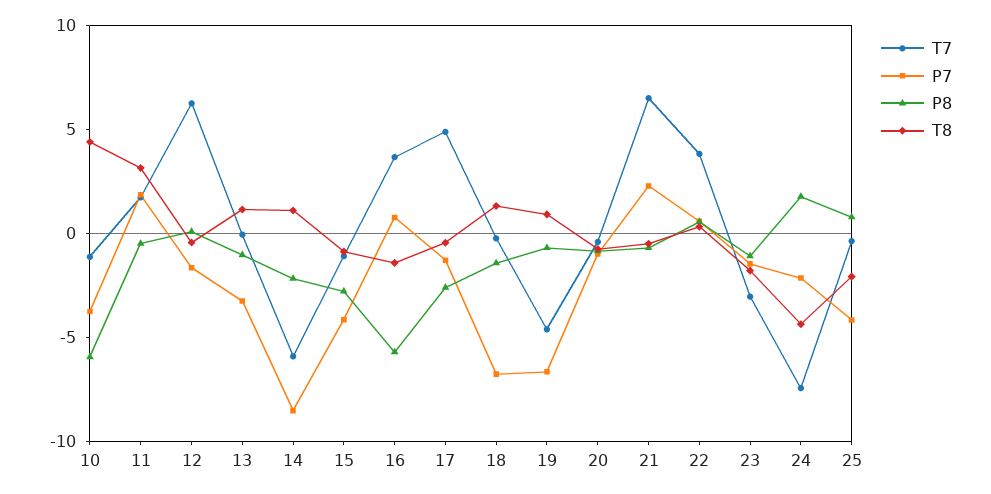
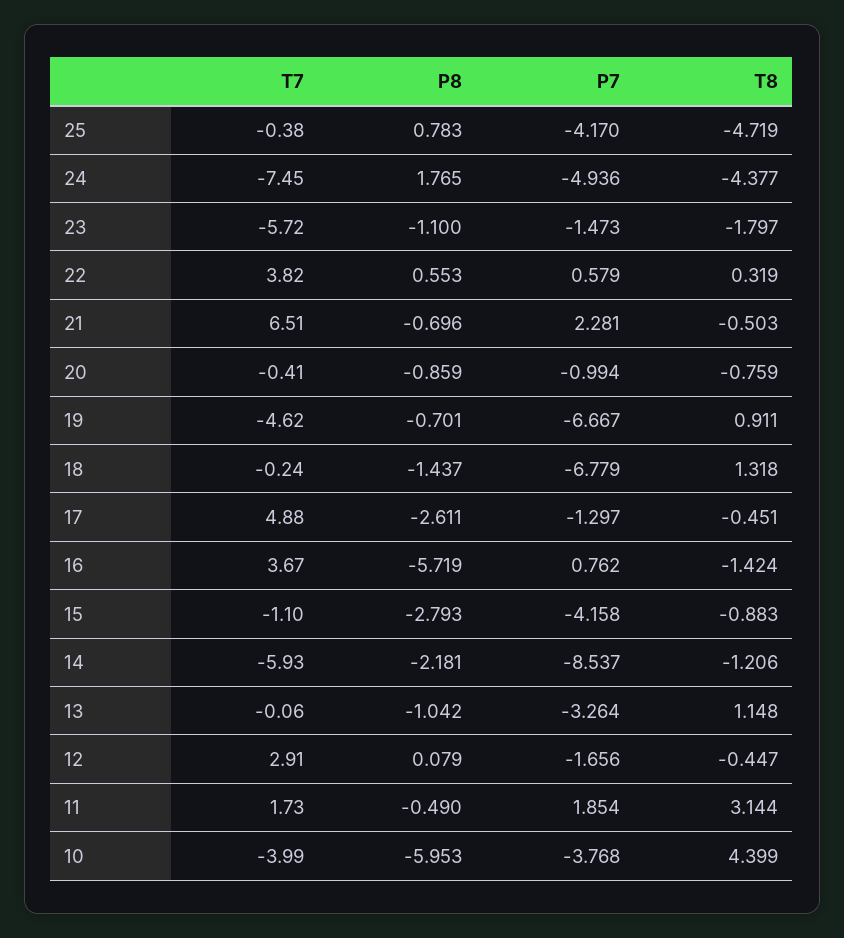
  {
    "T7": {
-     "10": -1,
+     "10": -3.99,
      "11": 1.73,
-     "12": 6,
+     "12": 2.91,
      "13": -0.06,
      "14": -5.93,
      "15": -1.1,
      "16": 3.67,
      "17": 4.88,
      "18": -0.24,
      "19": -4.62,
      "20": -0.41,
      "21": 6.51,
      "22": 3.82,
-     "23": -3,
+     "23": -5.72,
      "24": -7.45,
      "25": -0.38
    },
    "P7": {
      "10": -3.768,
      "11": 1.854,
      "12": -1.656,
      "13": -3.264,
      "14": -8.537,
      "15": -4.158,
      "16": 0.762,
      "17": -1.297,
      "18": -6.779,
      "19": -6.667,
      "20": -0.994,
      "21": 2.281,
      "22": 0.579,
      "23": -1.473,
-     "24": -2,
+     "24": -4.936,
      "25": -4.17
    },
    "P8": {
      "10": -5.953,
      "11": -0.49,
      "12": 0.079,
      "13": -1.042,
      "14": -2.181,
      "15": -2.793,
      "16": -5.719,
      "17": -2.611,
      "18": -1.437,
      "19": -0.701,
      "20": -0.859,
      "21": -0.696,
      "22": 0.553,
      "23": -1.1,
      "24": 1.765,
      "25": 0.783
    },
    "T8": {
      "10": 4.399,
      "11": 3.144,
      "12": -0.447,
      "13": 1.148,
-     "14": 1,
+     "14": -1.206,
      "15": -0.883,
      "16": -1.424,
      "17": -0.451,
      "18": 1.318,
      "19": 0.911,
      "20": -0.759,
      "21": -0.503,
      "22": 0.319,
      "23": -1.797,
      "24": -4.377,
-     "25": -2
+     "25": -4.719
    }
  }

